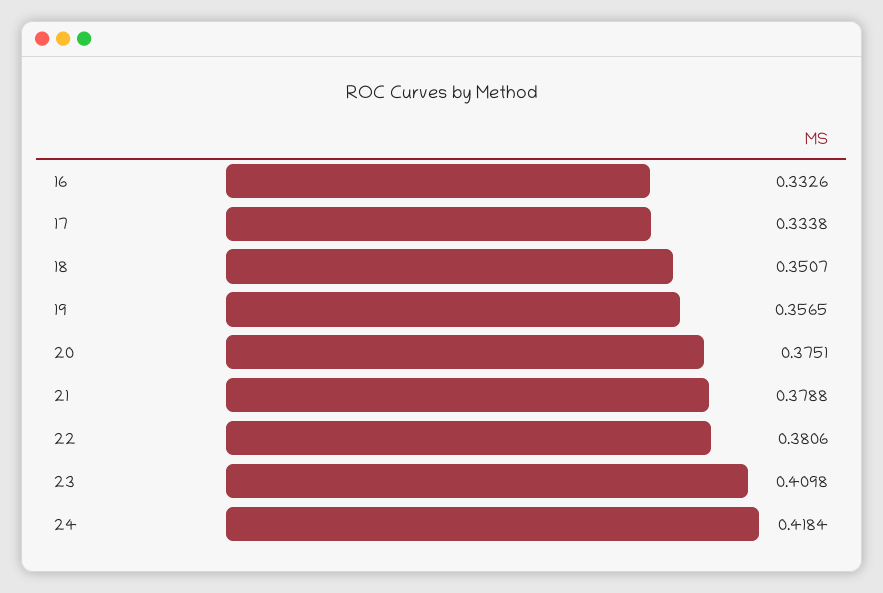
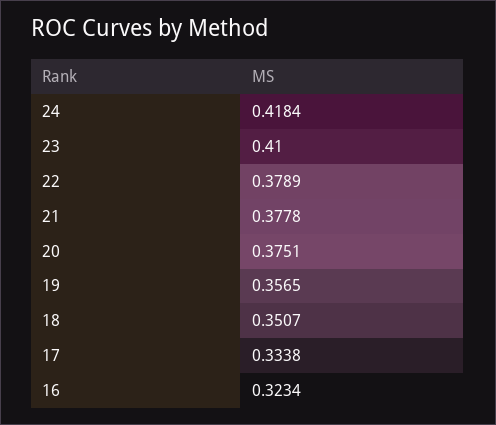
  {
-   "16": 0.3326,
+   "16": 0.3234,
    "17": 0.3338,
    "18": 0.3507,
    "19": 0.3565,
    "20": 0.3751,
-   "21": 0.3788,
+   "21": 0.3778,
-   "22": 0.3806,
+   "22": 0.3789,
-   "23": 0.4098,
+   "23": 0.41,
    "24": 0.4184
  }

